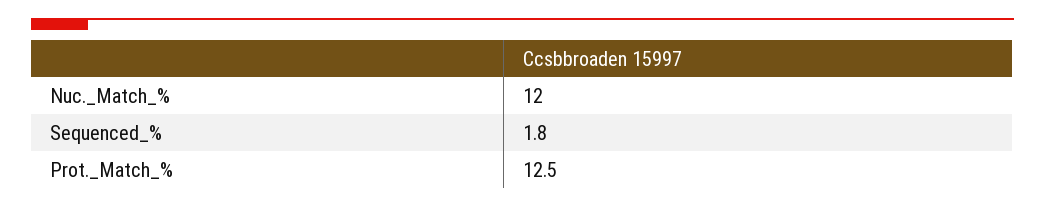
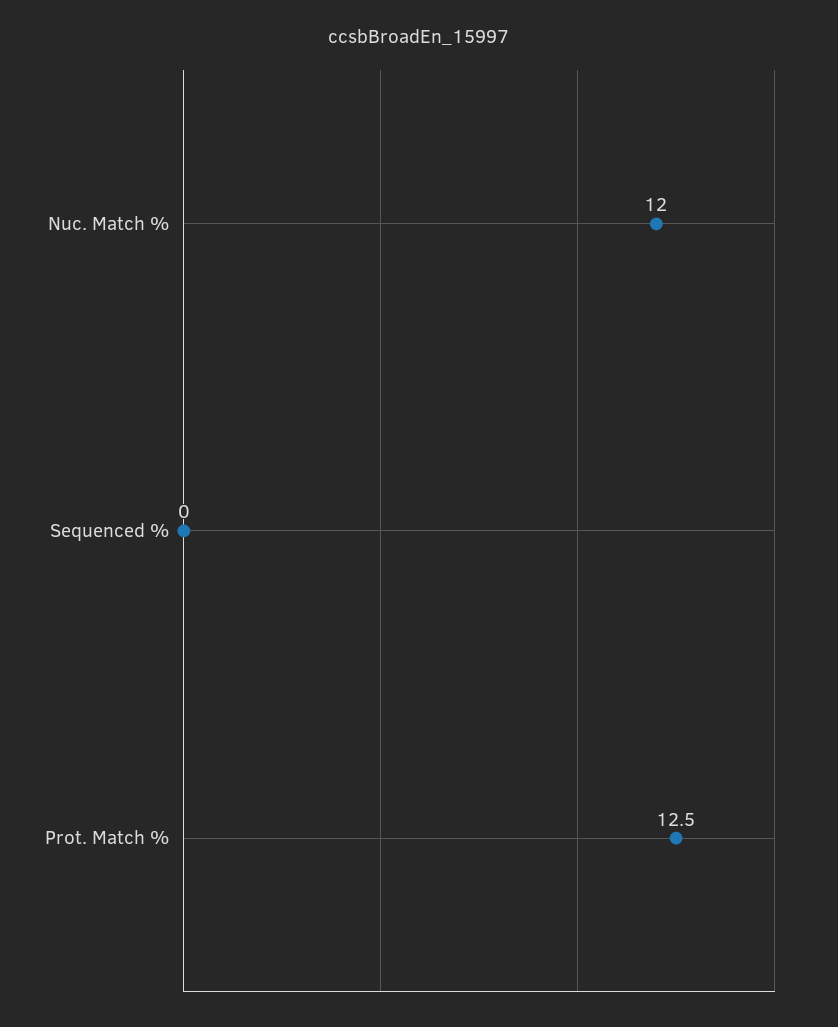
  {
    "Nuc._Match_%": 12,
-   "Sequenced_%": 1.8,
+   "Sequenced_%": 0,
    "Prot._Match_%": 12.5
  }

